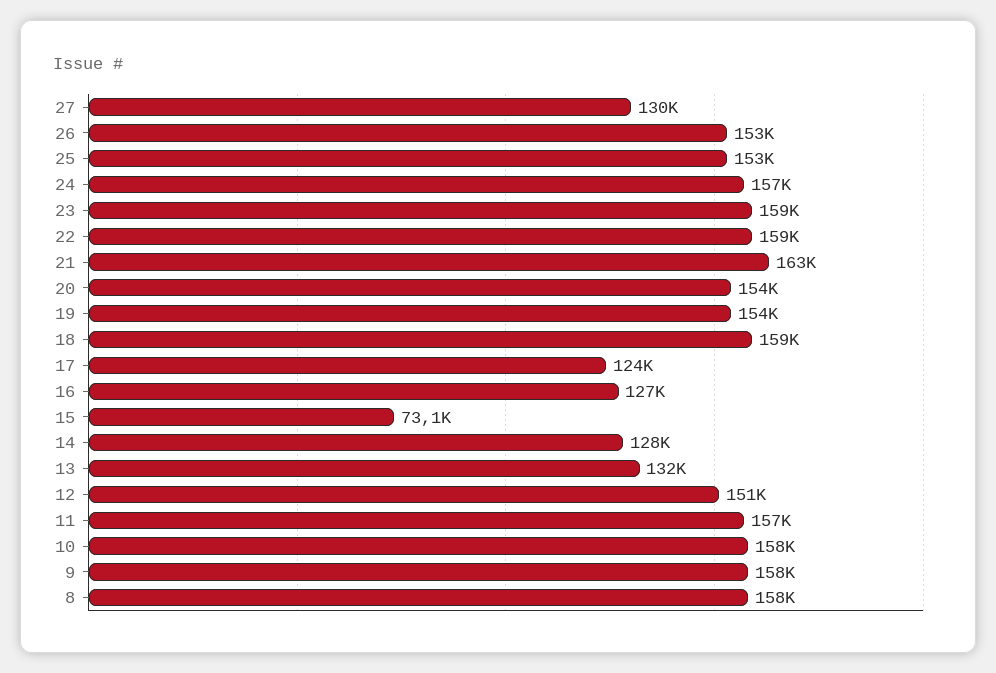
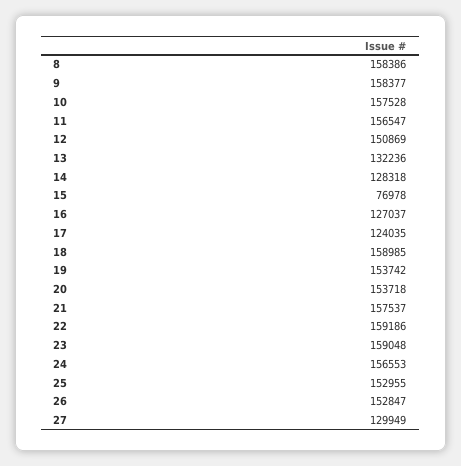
  {
    "27": 129949,
    "26": 152847,
    "25": 152955,
    "24": 156553,
    "23": 159048,
    "22": 159186,
-   "21": 163000,
+   "21": 157537,
    "20": 153718,
    "19": 153742,
    "18": 158985,
    "17": 124035,
    "16": 127037,
-   "15": 73100,
+   "15": 76978,
    "14": 128318,
    "13": 132236,
    "12": 150869,
    "11": 156547,
    "10": 157528,
    "9": 158377,
    "8": 158386
  }

